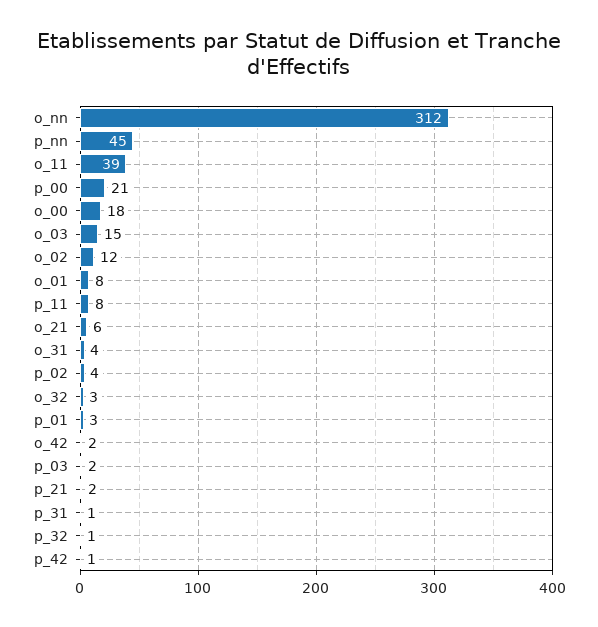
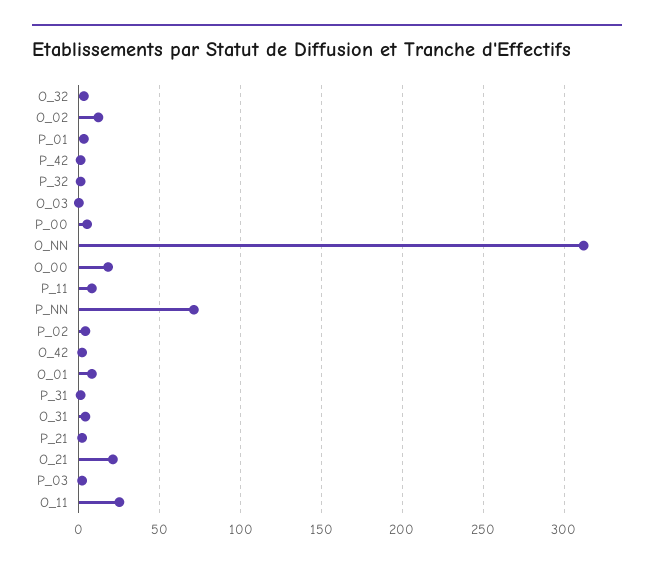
  {
    "o_nn": 312,
-   "p_nn": 45,
+   "p_nn": 70,
-   "o_11": 39,
+   "o_11": 25,
-   "p_00": 21,
+   "p_00": 5,
    "o_00": 18,
-   "o_03": 15,
+   "o_03": 0,
    "o_02": 12,
    "o_01": 8,
    "p_11": 8,
-   "o_21": 6,
+   "o_21": 20,
    "o_31": 4,
    "p_02": 4,
    "o_32": 3,
    "p_01": 3,
    "o_42": 2,
    "p_03": 2,
    "p_21": 2,
    "p_31": 1,
    "p_32": 1,
    "p_42": 1
  }

